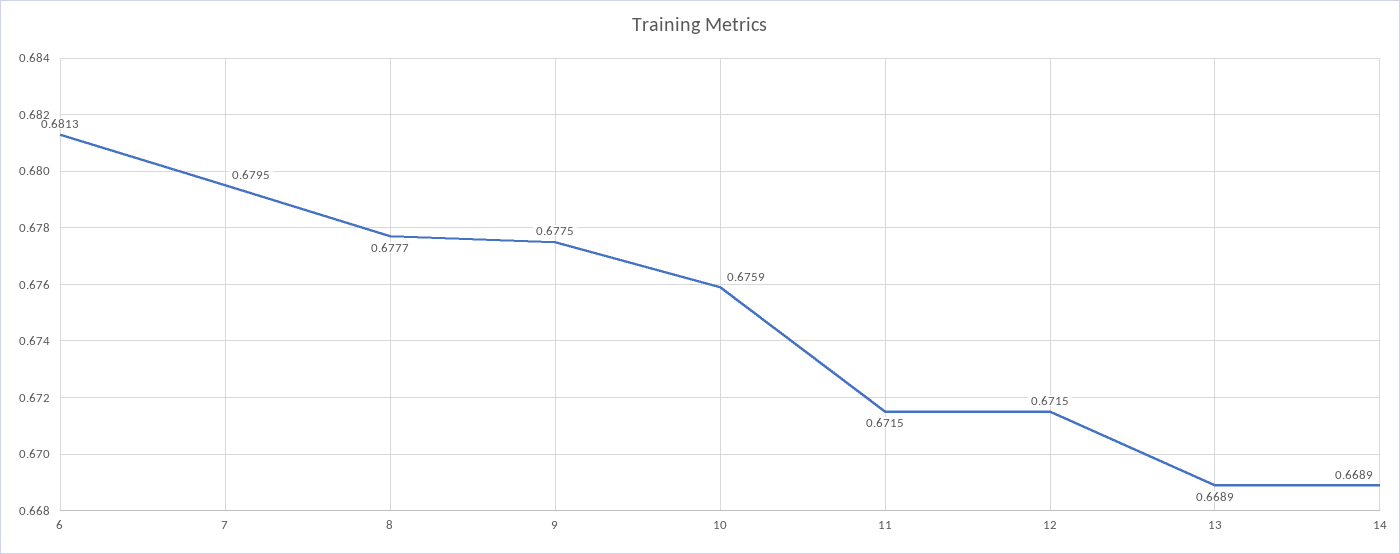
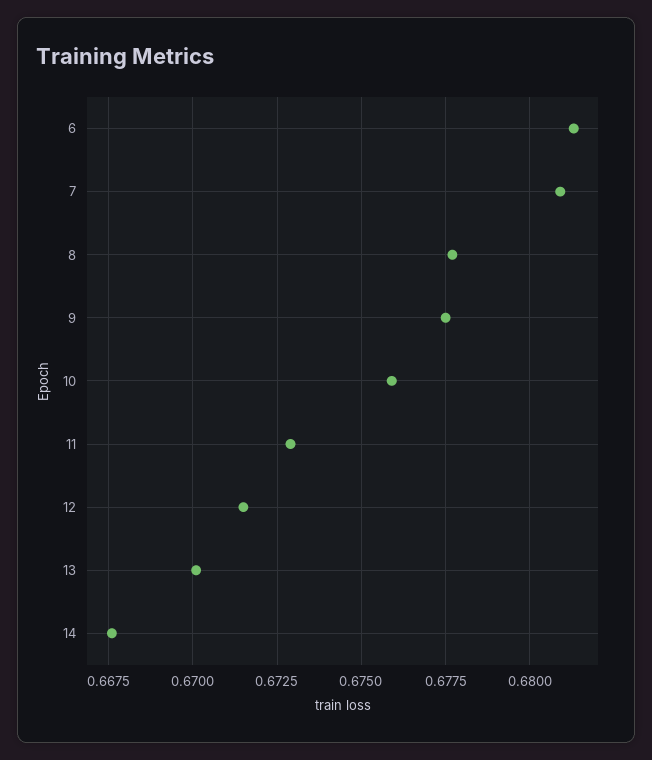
  {
    "6": 0.6813,
-   "7": 0.6795,
+   "7": 0.681,
    "8": 0.6777,
    "9": 0.6775,
    "10": 0.6759,
-   "11": 0.6715,
+   "11": 0.673,
    "12": 0.6715,
-   "13": 0.6689,
+   "13": 0.67,
-   "14": 0.6689
+   "14": 0.6675
  }

